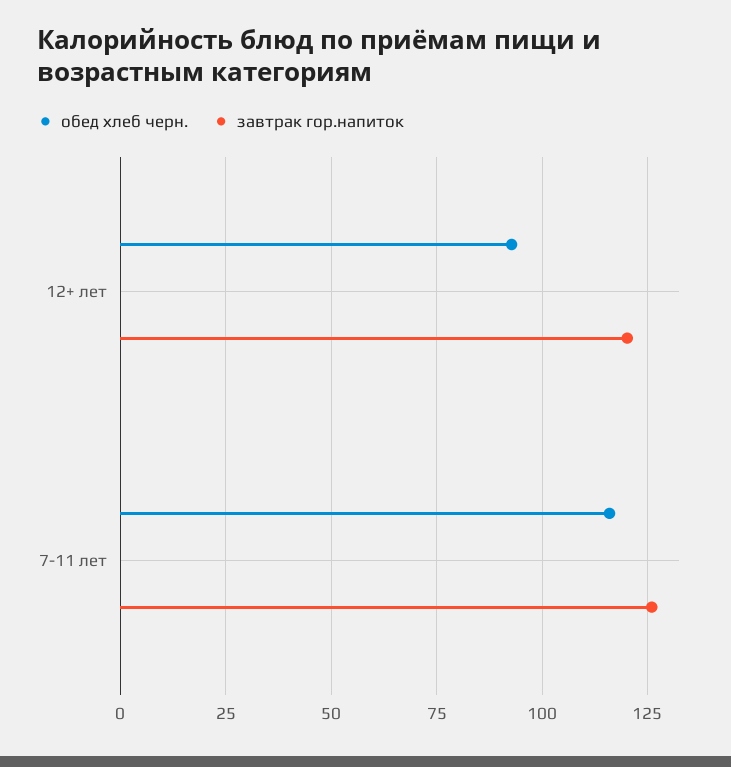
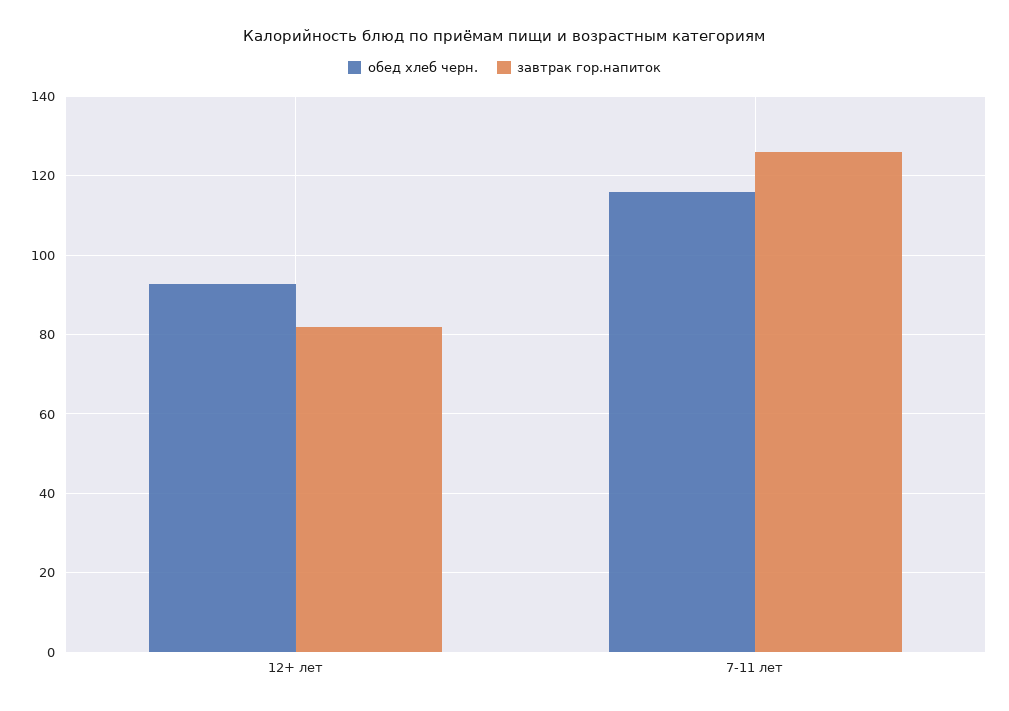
  {
    "обед хлеб черн.": {
      "12+ лет": 92,
      "7-11 лет": 116
    },
    "завтрак гор.напиток": {
-     "12+ лет": 120,
+     "12+ лет": 82,
      "7-11 лет": 126
    }
  }

